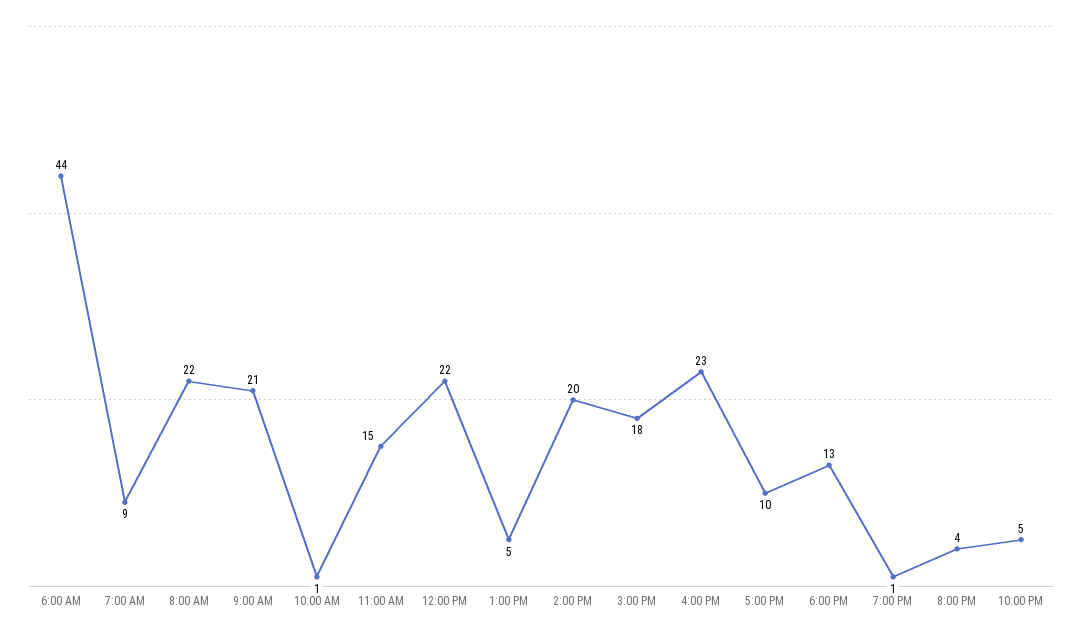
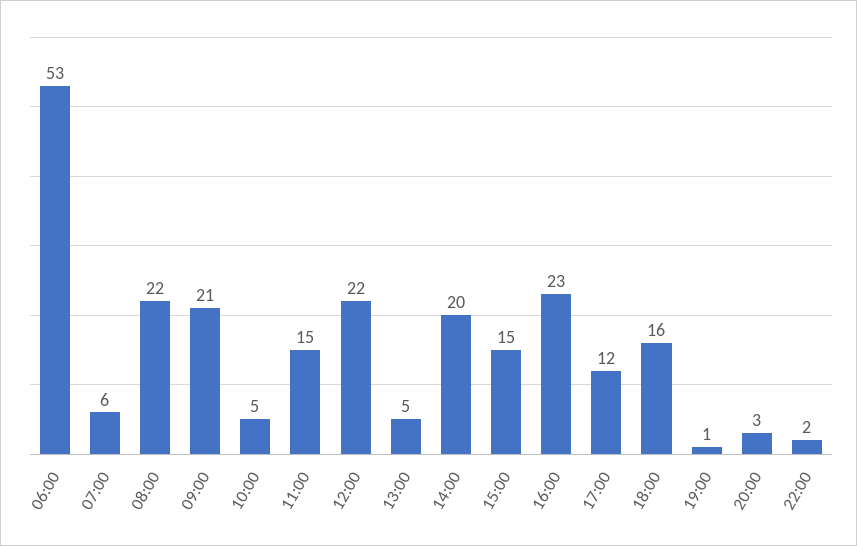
  {
-   "6:00 AM": 44,
+   "6:00 AM": 53,
-   "7:00 AM": 9,
+   "7:00 AM": 6,
    "8:00 AM": 22,
    "9:00 AM": 21,
-   "10:00 AM": 1,
+   "10:00 AM": 5,
    "11:00 AM": 15,
    "12:00 PM": 22,
    "1:00 PM": 5,
    "2:00 PM": 20,
-   "3:00 PM": 18,
+   "3:00 PM": 15,
    "4:00 PM": 23,
-   "5:00 PM": 10,
+   "5:00 PM": 12,
-   "6:00 PM": 13,
+   "6:00 PM": 16,
    "7:00 PM": 1,
-   "8:00 PM": 4,
+   "8:00 PM": 3,
-   "10:00 PM": 5
+   "10:00 PM": 2
  }

